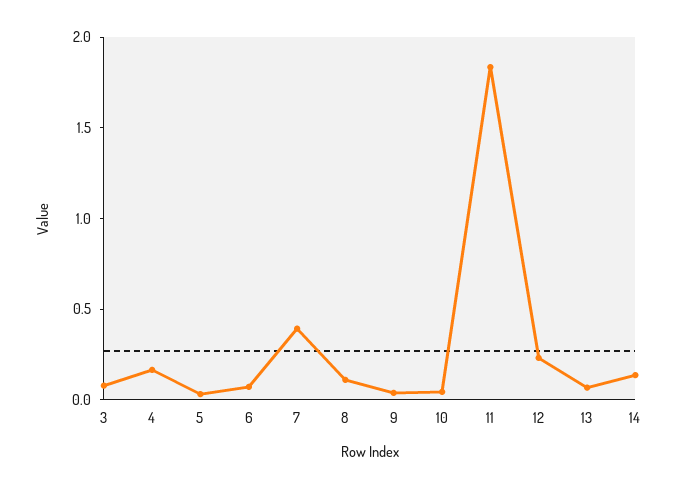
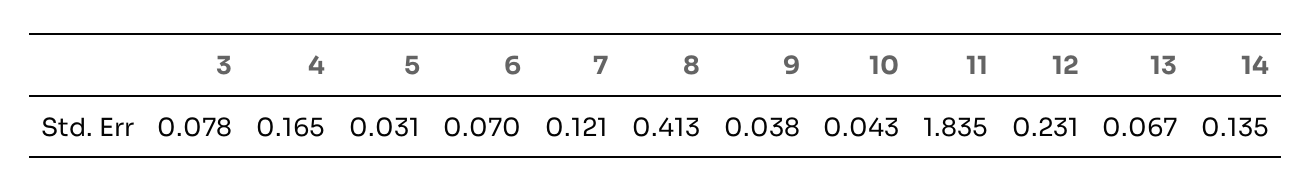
  {
    "3": 0.078,
    "4": 0.165,
    "5": 0.031,
    "6": 0.07,
-   "7": 0.4,
+   "7": 0.121,
-   "8": 0.1,
+   "8": 0.413,
    "9": 0.038,
    "10": 0.043,
    "11": 1.835,
    "12": 0.231,
    "13": 0.067,
    "14": 0.135
  }

